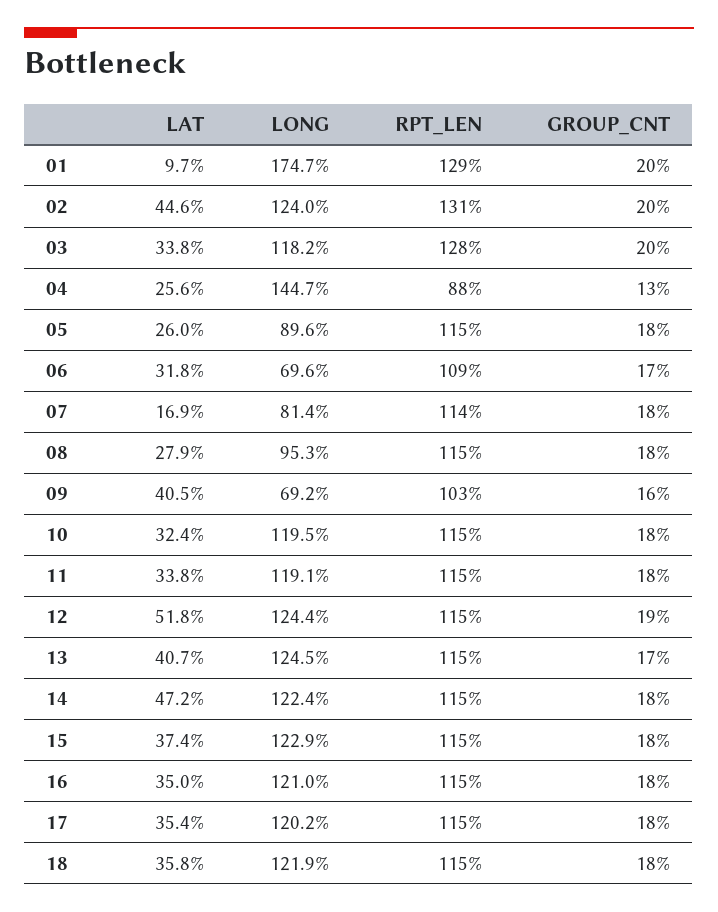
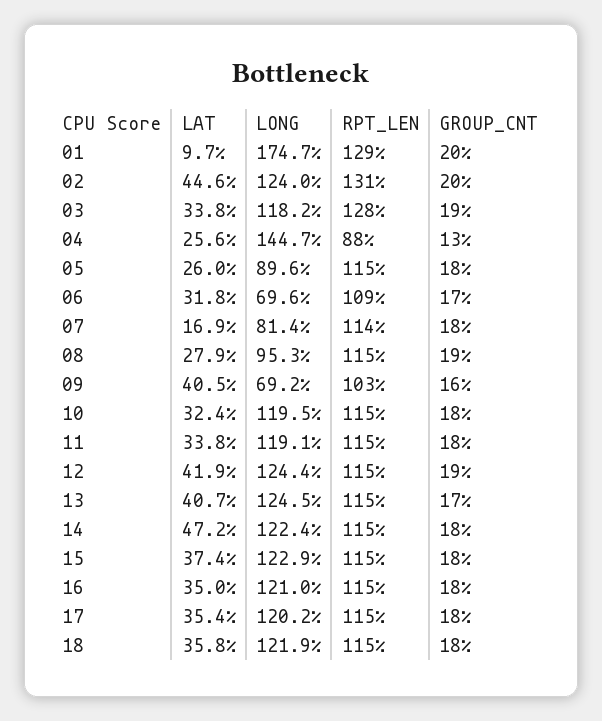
  {
    "LAT": {
      "01": 9.7,
      "02": 44.6,
      "03": 33.8,
      "04": 25.6,
      "05": 26,
      "06": 31.8,
      "07": 16.9,
      "08": 27.9,
      "09": 40.5,
      "10": 32.4,
      "11": 33.8,
-     "12": 51.8,
+     "12": 41.9,
      "13": 40.7,
      "14": 47.2,
      "15": 37.4,
      "16": 35,
      "17": 35.4,
      "18": 35.8
    },
    "LONG": {
      "01": 174.7,
      "02": 124,
      "03": 118.2,
      "04": 144.7,
      "05": 89.6,
      "06": 69.6,
      "07": 81.4,
      "08": 95.3,
      "09": 69.2,
      "10": 119.5,
      "11": 119.1,
      "12": 124.4,
      "13": 124.5,
      "14": 122.4,
      "15": 122.9,
      "16": 121,
      "17": 120.2,
      "18": 121.9
    },
    "RPT_LEN": {
      "01": 129,
      "02": 131,
      "03": 128,
      "04": 88,
      "05": 115,
      "06": 109,
      "07": 114,
      "08": 115,
      "09": 103,
      "10": 115,
      "11": 115,
      "12": 115,
      "13": 115,
      "14": 115,
      "15": 115,
      "16": 115,
      "17": 115,
      "18": 115
    },
    "GROUP_CNT": {
      "01": 20,
      "02": 20,
-     "03": 20,
+     "03": 19,
      "04": 13,
      "05": 18,
      "06": 17,
      "07": 18,
-     "08": 18,
+     "08": 19,
      "09": 16,
      "10": 18,
      "11": 18,
      "12": 19,
      "13": 17,
      "14": 18,
      "15": 18,
      "16": 18,
      "17": 18,
      "18": 18
    }
  }

